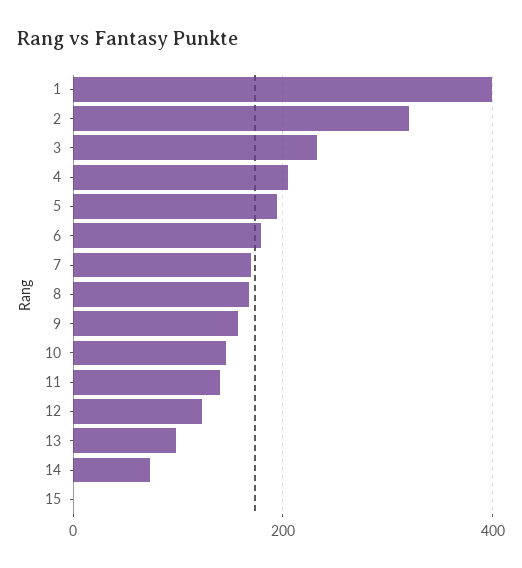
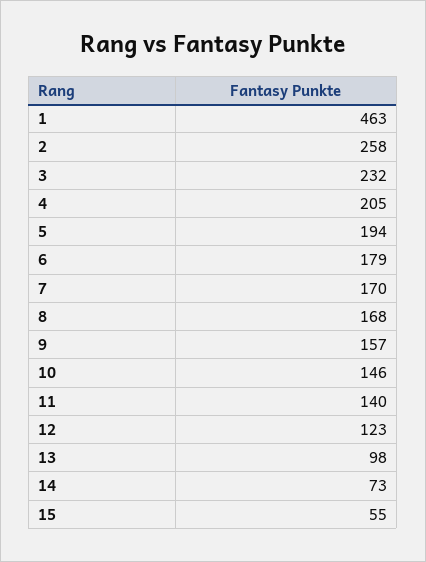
  {
-   "1": 400,
+   "1": 463,
-   "2": 320,
+   "2": 258,
    "3": 232,
    "4": 205,
    "5": 194,
    "6": 179,
    "7": 170,
    "8": 168,
    "9": 157,
    "10": 146,
    "11": 140,
    "12": 123,
    "13": 98,
    "14": 73,
-   "15": 0
+   "15": 55
  }

